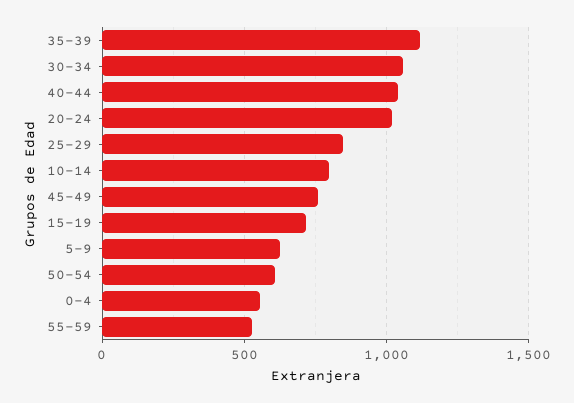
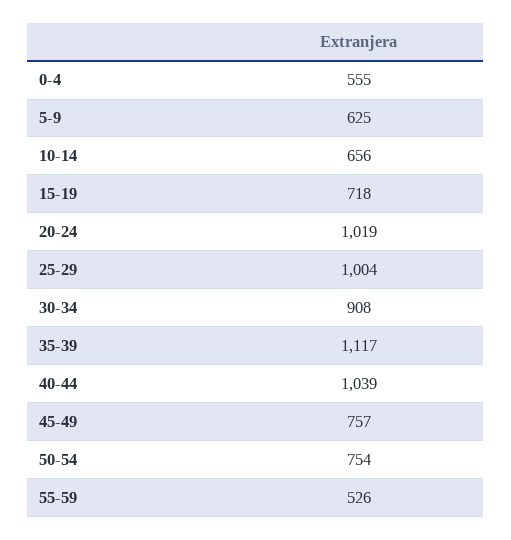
  {
    "35-39": 1117,
-   "30-34": 1050,
+   "30-34": 908,
    "40-44": 1039,
    "20-24": 1019,
-   "25-29": 850,
+   "25-29": 1004,
-   "10-14": 800,
+   "10-14": 656,
    "45-49": 757,
    "15-19": 718,
    "5-9": 625,
-   "50-54": 600,
+   "50-54": 754,
    "0-4": 555,
    "55-59": 526
  }

